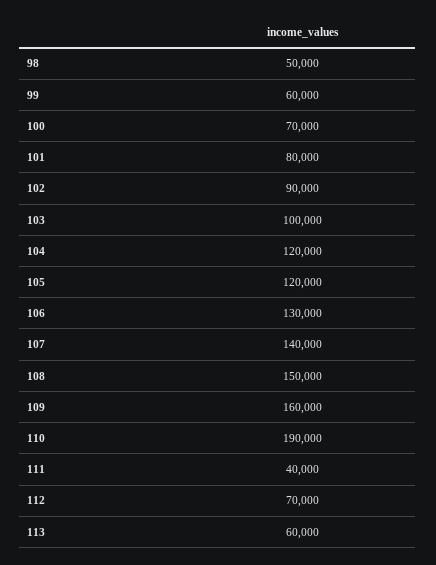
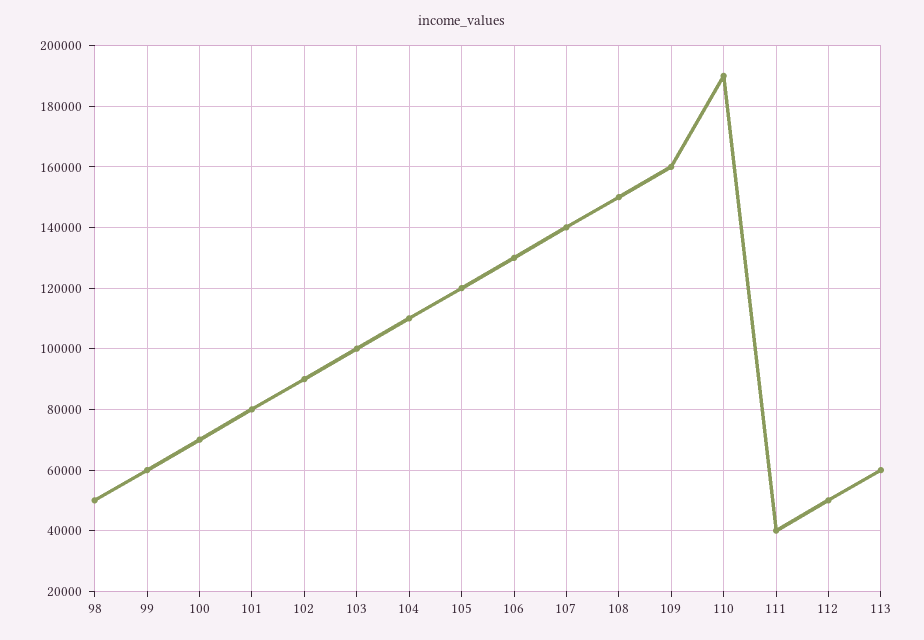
  {
    "98": 50000,
    "99": 60000,
    "100": 70000,
    "101": 80000,
    "102": 90000,
    "103": 100000,
-   "104": 120000,
+   "104": 110000,
    "105": 120000,
    "106": 130000,
    "107": 140000,
    "108": 150000,
    "109": 160000,
    "110": 190000,
    "111": 40000,
-   "112": 70000,
+   "112": 50000,
    "113": 60000
  }

